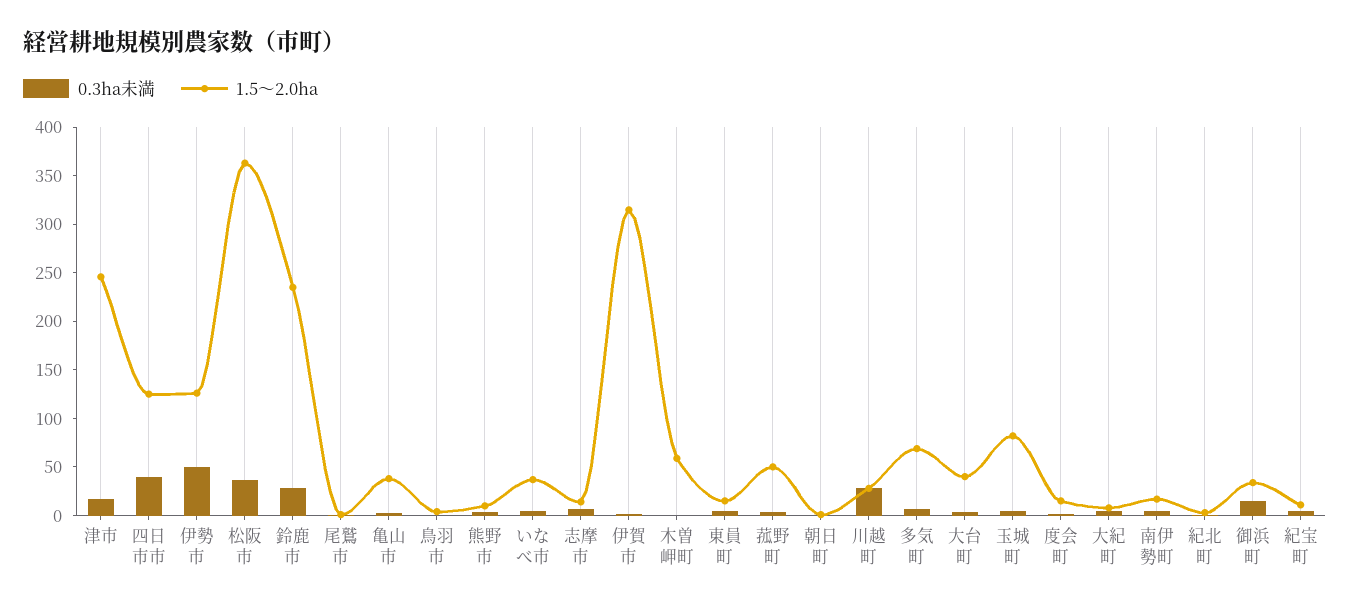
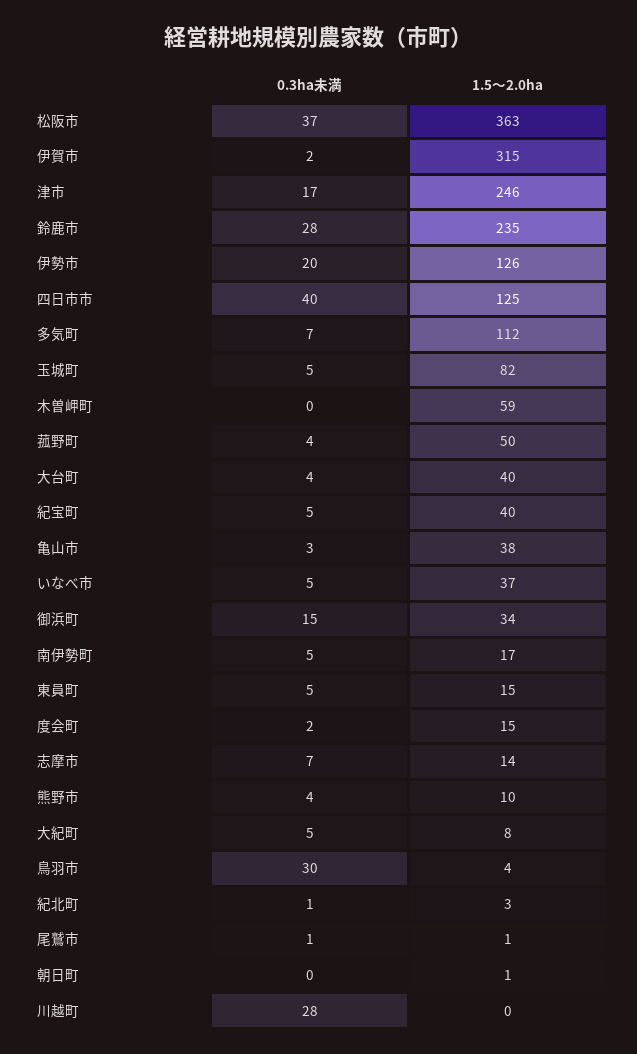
  {
    "0.3ha未満": {
      "津市": 17,
      "四日市市": 40,
-     "伊勢市": 50,
+     "伊勢市": 20,
      "松阪市": 37,
      "鈴鹿市": 28,
      "尾鷲市": 1,
      "亀山市": 3,
-     "鳥羽市": 0,
+     "鳥羽市": 30,
      "熊野市": 4,
      "いなべ市": 5,
      "志摩市": 7,
      "伊賀市": 2,
      "木曽岬町": 0,
      "東員町": 5,
      "菰野町": 4,
      "朝日町": 0,
      "川越町": 28,
      "多気町": 7,
      "大台町": 4,
      "玉城町": 5,
      "度会町": 2,
      "大紀町": 5,
      "南伊勢町": 5,
      "紀北町": 1,
      "御浜町": 15,
      "紀宝町": 5
    },
    "1.5～2.0ha": {
      "津市": 246,
      "四日市市": 125,
      "伊勢市": 126,
      "松阪市": 363,
      "鈴鹿市": 235,
      "尾鷲市": 1,
      "亀山市": 38,
      "鳥羽市": 4,
      "熊野市": 10,
      "いなべ市": 37,
      "志摩市": 14,
      "伊賀市": 315,
      "木曽岬町": 59,
      "東員町": 15,
      "菰野町": 50,
      "朝日町": 1,
-     "川越町": 30,
+     "川越町": 0,
-     "多気町": 70,
+     "多気町": 112,
      "大台町": 40,
      "玉城町": 82,
      "度会町": 15,
      "大紀町": 8,
      "南伊勢町": 17,
      "紀北町": 3,
      "御浜町": 34,
-     "紀宝町": 10
+     "紀宝町": 40
    }
  }

